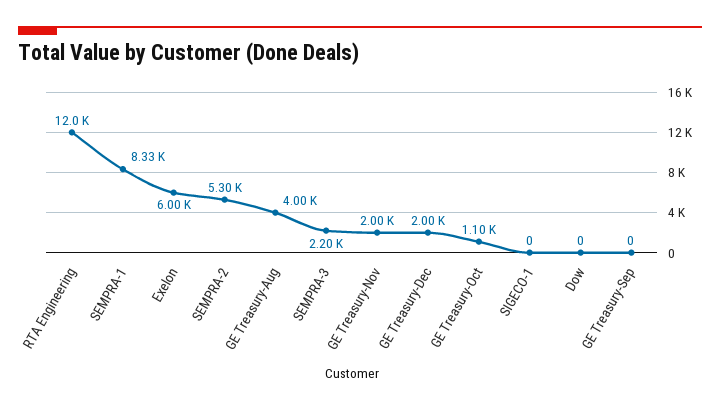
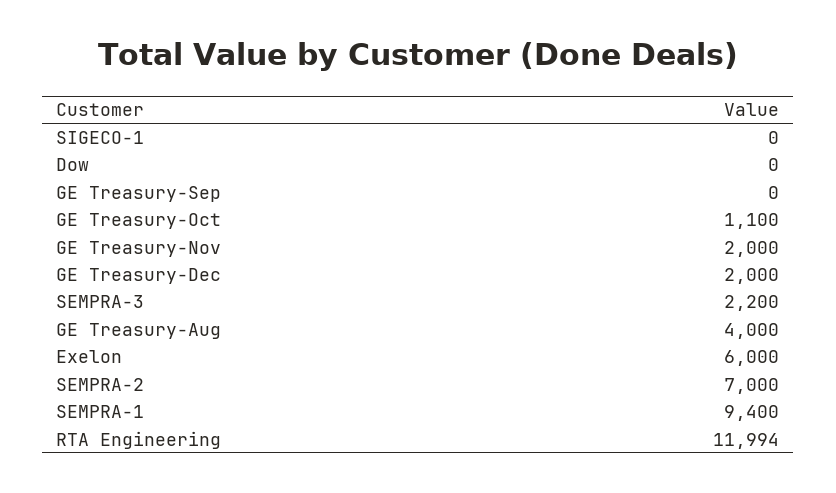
  {
    "RTA Engineering": 11994,
-   "SEMPRA-1": 8330,
+   "SEMPRA-1": 9400,
    "Exelon": 6000,
-   "SEMPRA-2": 5300,
+   "SEMPRA-2": 7000,
    "GE Treasury-Aug": 4000,
    "SEMPRA-3": 2200,
    "GE Treasury-Nov": 2000,
    "GE Treasury-Dec": 2000,
    "GE Treasury-Oct": 1100,
    "SIGECO-1": 0,
    "Dow": 0,
    "GE Treasury-Sep": 0
  }

